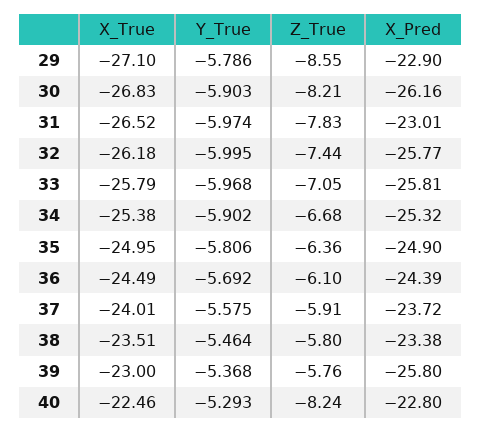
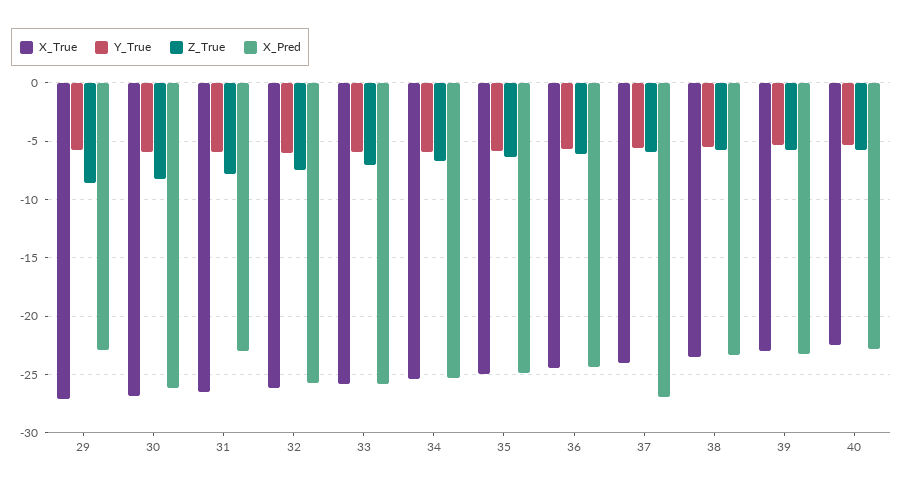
  {
    "X_True": {
      "29": -27.1,
      "30": -26.83,
      "31": -26.52,
      "32": -26.18,
      "33": -25.79,
      "34": -25.38,
      "35": -24.95,
      "36": -24.49,
      "37": -24.01,
      "38": -23.51,
      "39": -23,
      "40": -22.46
    },
    "Y_True": {
      "29": -5.786,
      "30": -5.903,
      "31": -5.974,
      "32": -5.995,
      "33": -5.968,
      "34": -5.902,
      "35": -5.806,
      "36": -5.692,
      "37": -5.575,
      "38": -5.464,
      "39": -5.368,
      "40": -5.293
    },
    "Z_True": {
      "29": -8.55,
      "30": -8.21,
      "31": -7.83,
      "32": -7.44,
      "33": -7.05,
      "34": -6.68,
      "35": -6.36,
      "36": -6.1,
      "37": -5.91,
      "38": -5.8,
      "39": -5.76,
-     "40": -8.24
+     "40": -6
    },
    "X_Pred": {
      "29": -22.9,
      "30": -26.16,
      "31": -23.01,
      "32": -25.77,
      "33": -25.81,
      "34": -25.32,
      "35": -24.9,
      "36": -24.39,
-     "37": -23.72,
+     "37": -27,
      "38": -23.38,
-     "39": -25.8,
+     "39": -23,
      "40": -22.8
    }
  }

